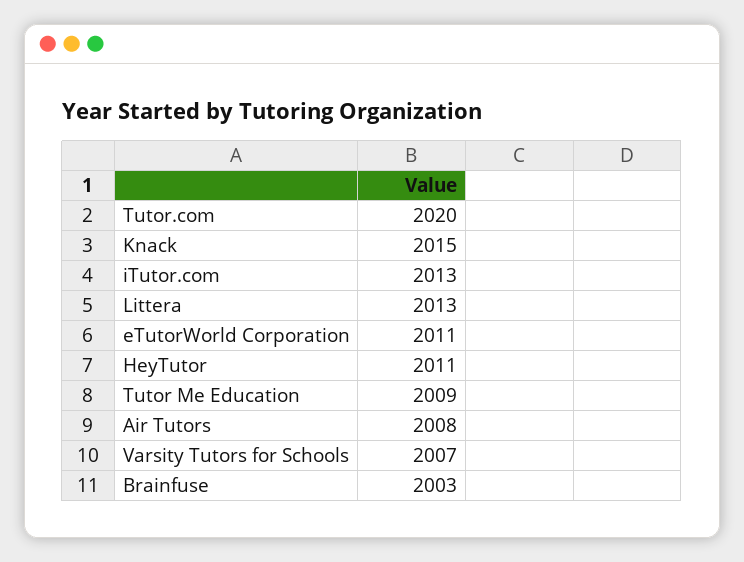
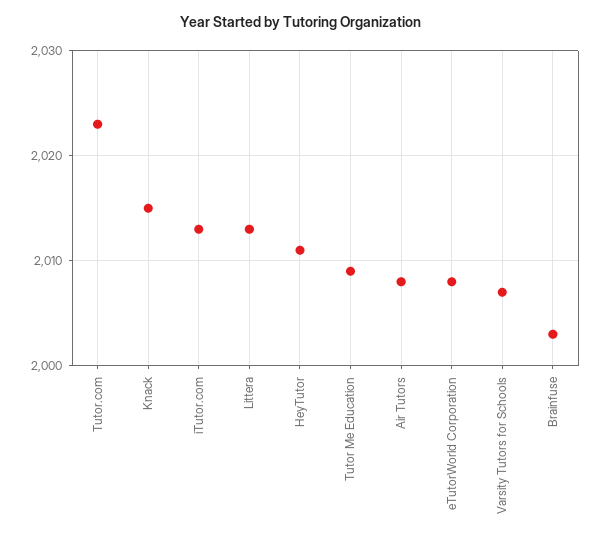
  {
-   "Tutor.com": 2020,
+   "Tutor.com": 2023,
    "Knack": 2015,
    "iTutor.com": 2013,
    "Littera": 2013,
-   "eTutorWorld Corporation": 2011,
+   "eTutorWorld Corporation": 2008,
    "HeyTutor": 2011,
    "Tutor Me Education": 2009,
    "Air Tutors": 2008,
    "Varsity Tutors for Schools": 2007,
    "Brainfuse": 2003
  }

